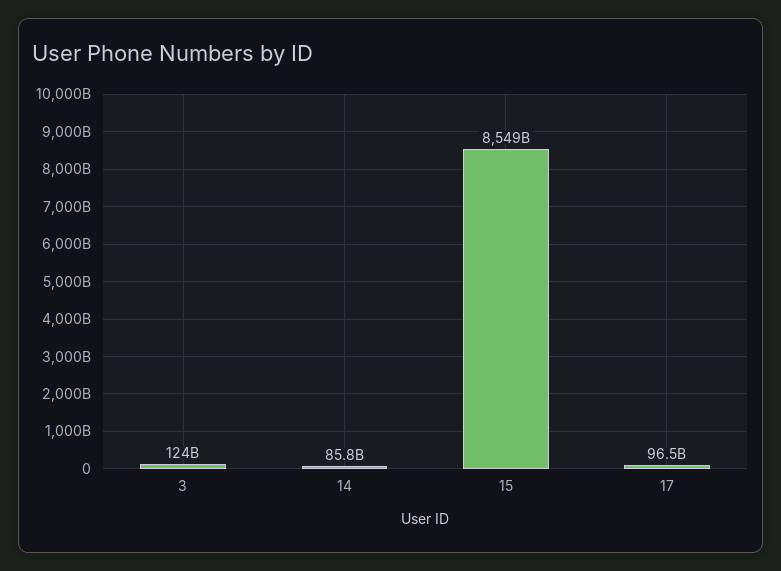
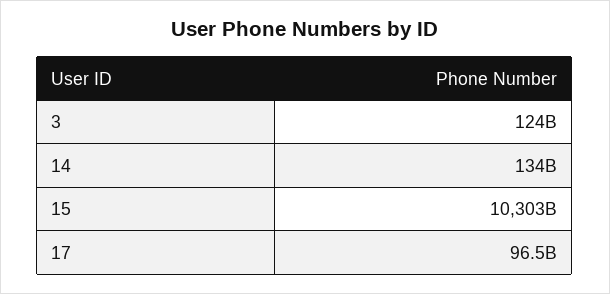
  {
    "3": 124000000000,
-   "14": 85800000000,
+   "14": 134000000000,
-   "15": 8549000000000,
+   "15": 10303000000000,
    "17": 96500000000
  }

